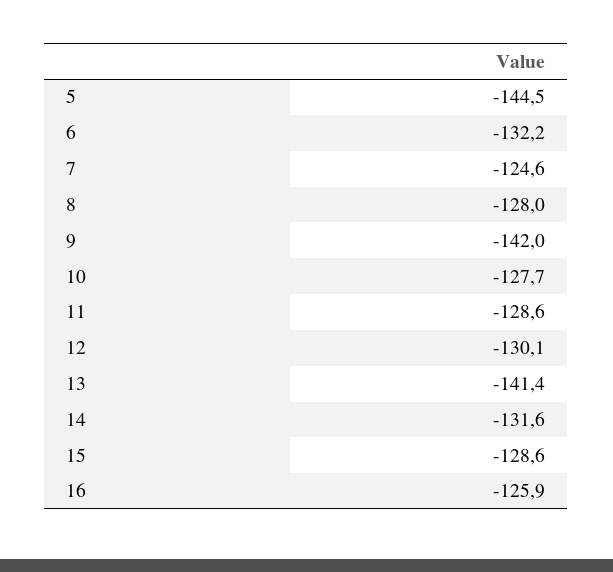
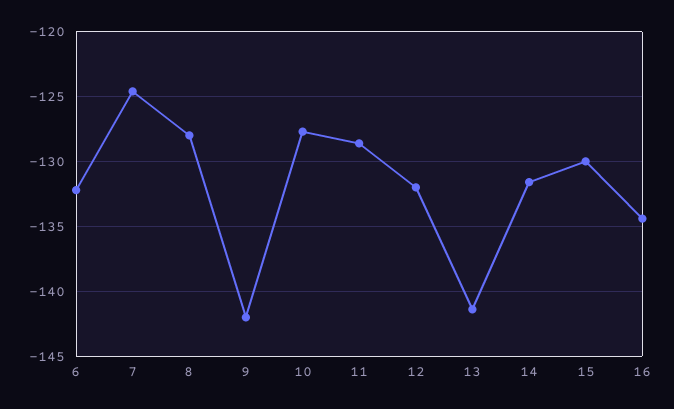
  {
-   "5": -144.5,
    "6": -132.2,
    "7": -124.6,
    "8": -128,
    "9": -142,
    "10": -127.7,
    "11": -128.6,
-   "12": -130.1,
+   "12": -132,
    "13": -141.4,
    "14": -131.6,
-   "15": -128.6,
+   "15": -130,
-   "16": -125.9
+   "16": -134.5
  }

